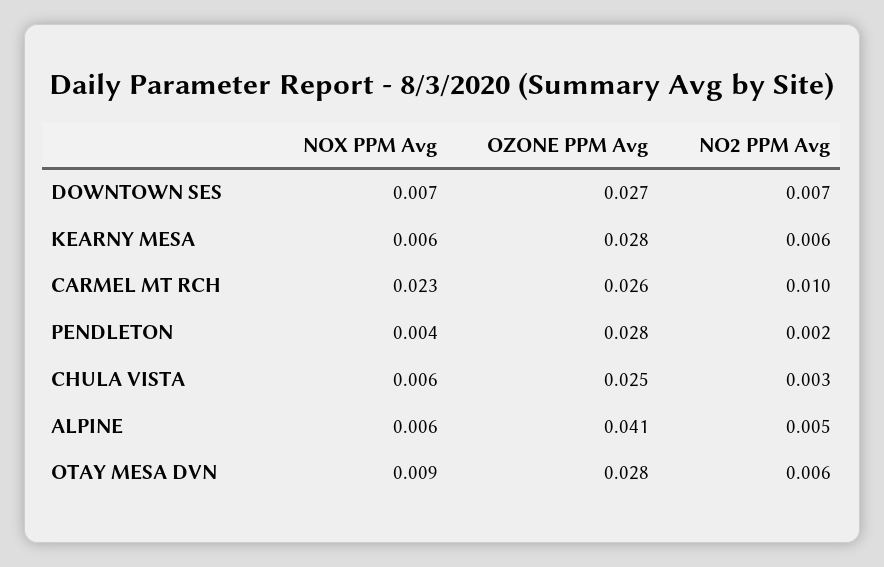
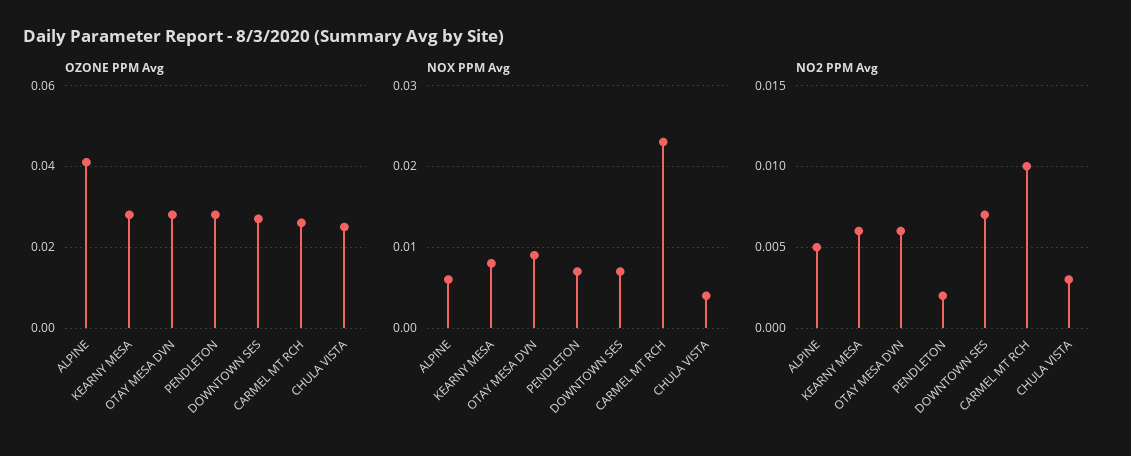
  {
    "NOX PPM Avg": {
      "DOWNTOWN SES": 0.007,
-     "KEARNY MESA": 0.006,
+     "KEARNY MESA": 0.008,
      "CARMEL MT RCH": 0.023,
-     "PENDLETON": 0.004,
+     "PENDLETON": 0.007,
-     "CHULA VISTA": 0.006,
+     "CHULA VISTA": 0.004,
      "ALPINE": 0.006,
      "OTAY MESA DVN": 0.009
    },
    "OZONE PPM Avg": {
      "DOWNTOWN SES": 0.027,
      "KEARNY MESA": 0.028,
      "CARMEL MT RCH": 0.026,
      "PENDLETON": 0.028,
      "CHULA VISTA": 0.025,
      "ALPINE": 0.041,
      "OTAY MESA DVN": 0.028
    },
    "NO2 PPM Avg": {
      "DOWNTOWN SES": 0.007,
      "KEARNY MESA": 0.006,
      "CARMEL MT RCH": 0.01,
      "PENDLETON": 0.002,
      "CHULA VISTA": 0.003,
      "ALPINE": 0.005,
      "OTAY MESA DVN": 0.006
    }
  }

